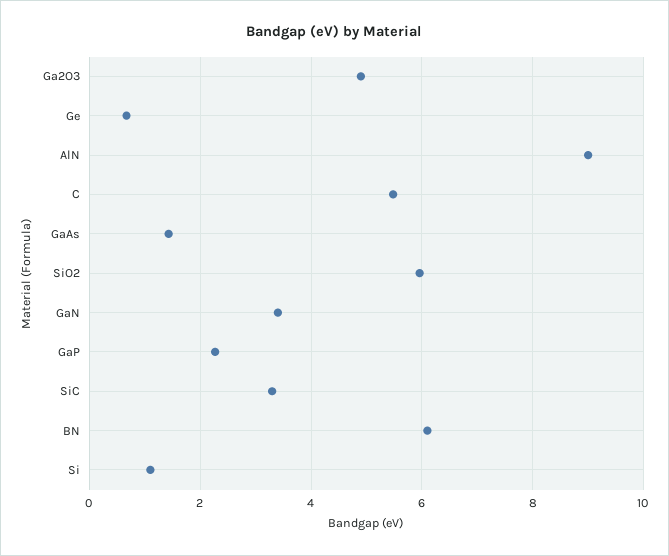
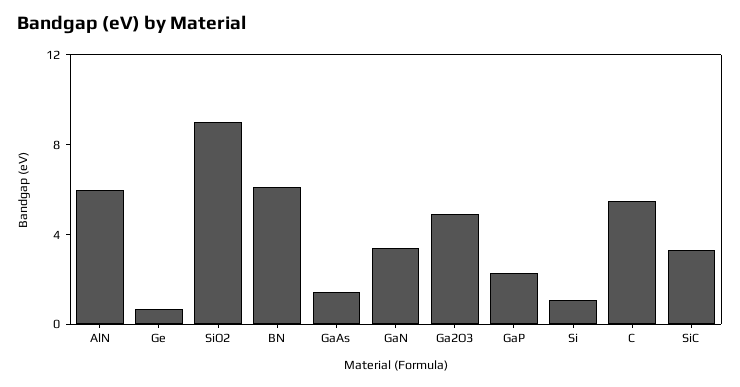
  {
    "Ga2O3": 5,
    "Ge": 0.6,
-   "AlN": 9,
+   "AlN": 6,
    "C": 5.4,
    "GaAs": 1.4,
-   "SiO2": 6,
+   "SiO2": 9,
    "GaN": 3.4,
    "GaP": 2.2,
    "SiC": 3.4,
    "BN": 6.2,
    "Si": 1.2
  }

